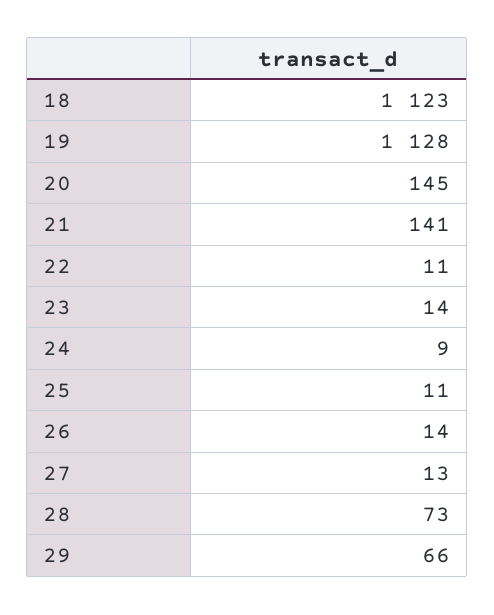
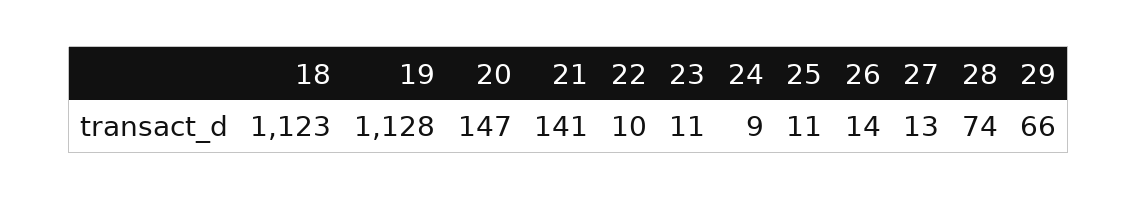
  {
    "18": 1123,
    "19": 1128,
-   "20": 145,
+   "20": 147,
    "21": 141,
-   "22": 11,
+   "22": 10,
-   "23": 14,
+   "23": 11,
    "24": 9,
    "25": 11,
    "26": 14,
    "27": 13,
-   "28": 73,
+   "28": 74,
    "29": 66
  }

